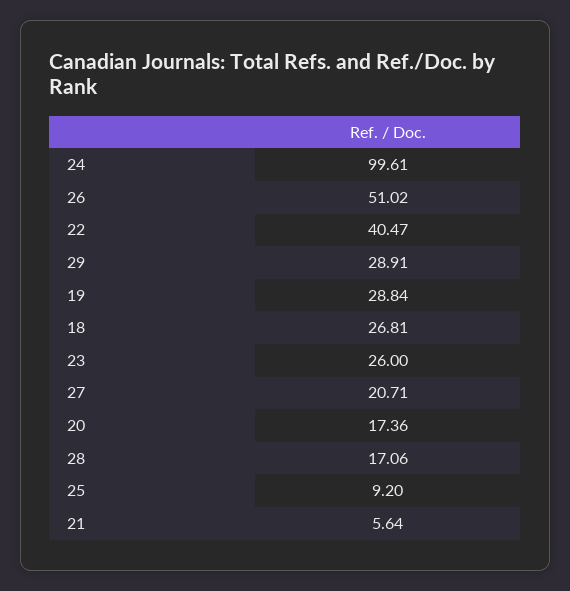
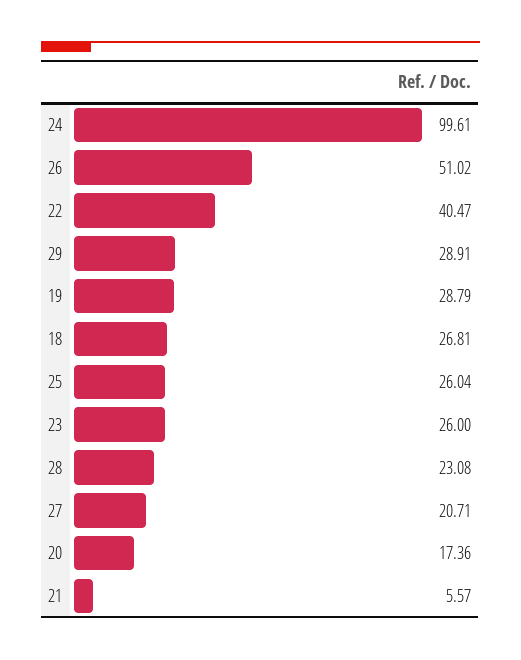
  {
    "24": 99.61,
    "26": 51.02,
    "22": 40.47,
    "29": 28.91,
-   "19": 28.84,
+   "19": 28.79,
    "18": 26.81,
    "23": 26,
    "27": 20.71,
    "20": 17.36,
-   "28": 17.06,
+   "28": 23.08,
-   "25": 9.2,
+   "25": 26.04,
-   "21": 5.64
+   "21": 5.57
  }

